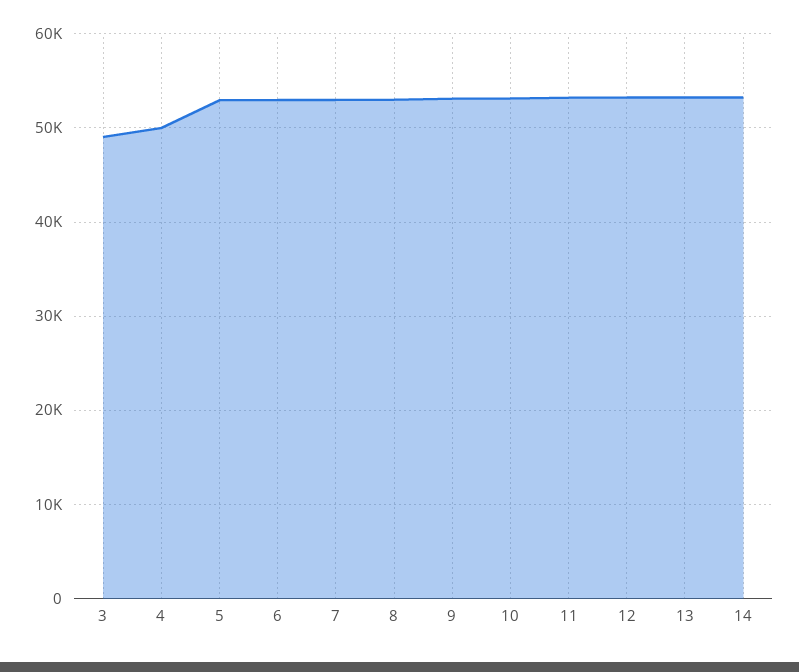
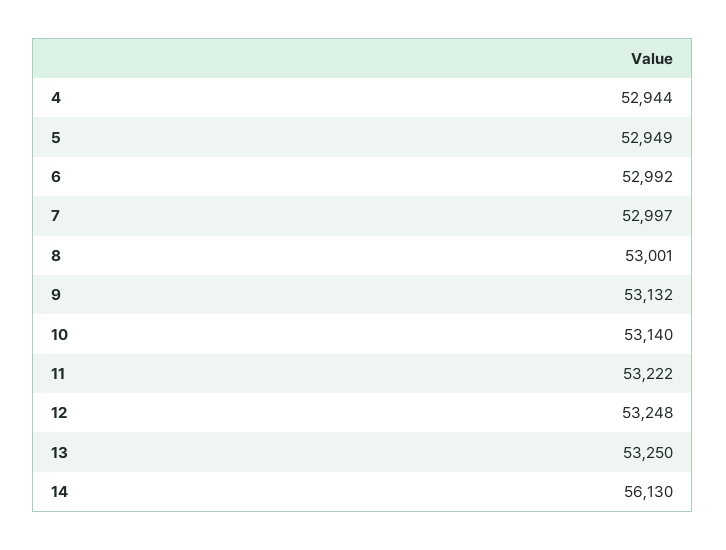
  {
-   "3": 49000,
-   "4": 50000,
+   "4": 52944,
    "5": 52949,
    "6": 52992,
    "7": 52997,
    "8": 53001,
    "9": 53132,
    "10": 53140,
    "11": 53222,
    "12": 53248,
    "13": 53250,
-   "14": 53000
+   "14": 56130
  }

